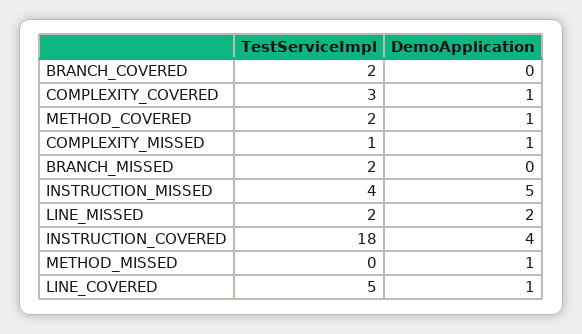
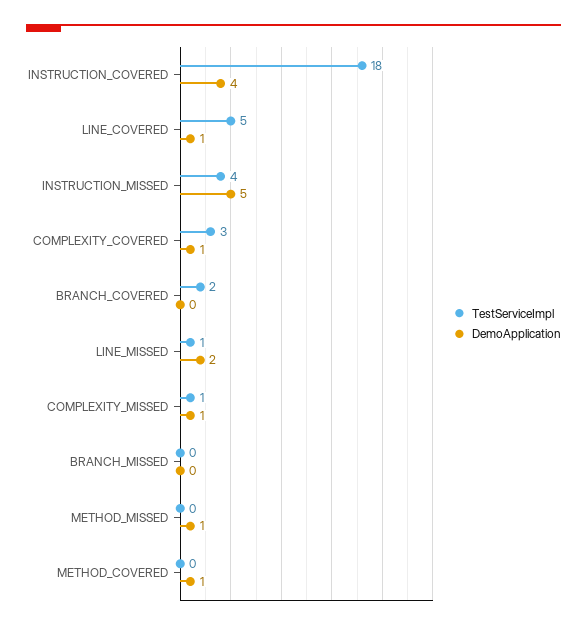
  {
    "TestServiceImpl": {
      "BRANCH_COVERED": 2,
      "COMPLEXITY_COVERED": 3,
-     "METHOD_COVERED": 2,
+     "METHOD_COVERED": 0,
      "COMPLEXITY_MISSED": 1,
-     "BRANCH_MISSED": 2,
+     "BRANCH_MISSED": 0,
      "INSTRUCTION_MISSED": 4,
-     "LINE_MISSED": 2,
+     "LINE_MISSED": 1,
      "INSTRUCTION_COVERED": 18,
      "METHOD_MISSED": 0,
      "LINE_COVERED": 5
    },
    "DemoApplication": {
      "BRANCH_COVERED": 0,
      "COMPLEXITY_COVERED": 1,
      "METHOD_COVERED": 1,
      "COMPLEXITY_MISSED": 1,
      "BRANCH_MISSED": 0,
      "INSTRUCTION_MISSED": 5,
      "LINE_MISSED": 2,
      "INSTRUCTION_COVERED": 4,
      "METHOD_MISSED": 1,
      "LINE_COVERED": 1
    }
  }

